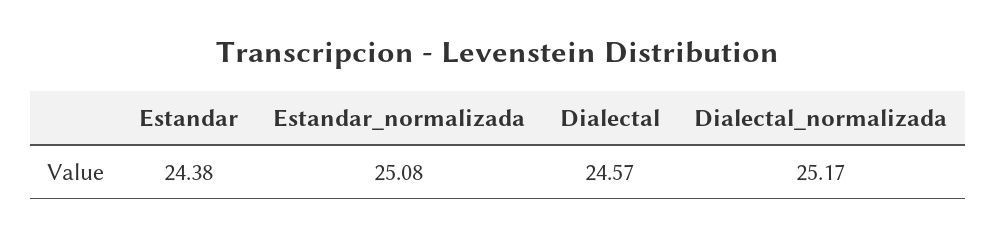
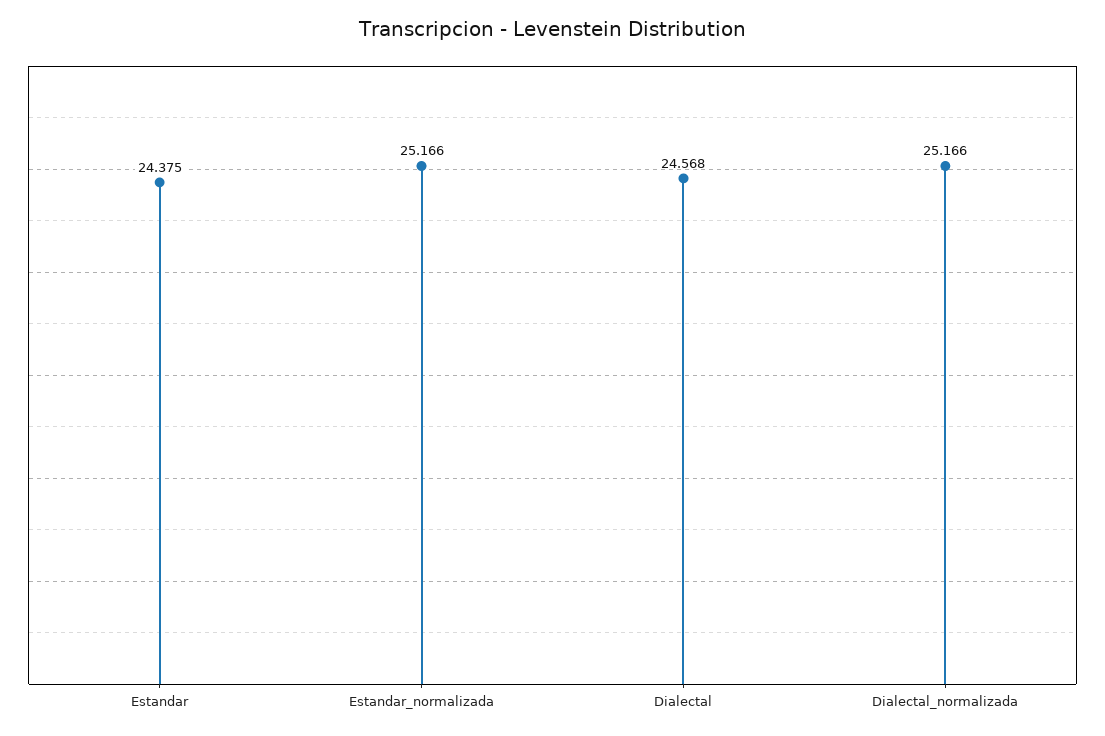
  {
    "Estandar": 24.375,
-   "Estandar_normalizada": 25.08,
+   "Estandar_normalizada": 25.166,
    "Dialectal": 24.568,
    "Dialectal_normalizada": 25.166
  }

